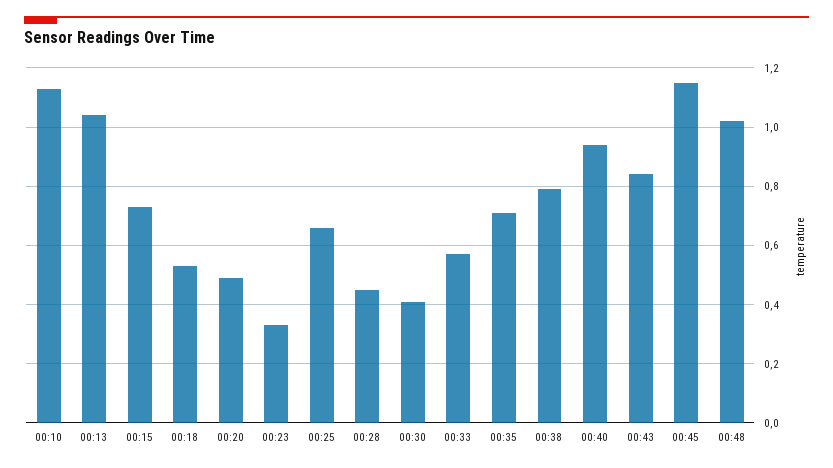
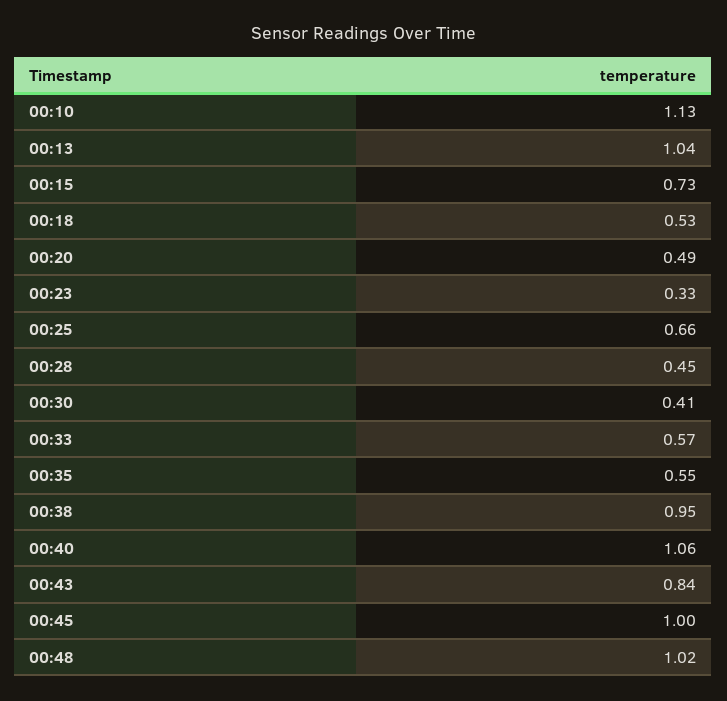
  {
    "00:10": 1.13,
    "00:13": 1.04,
    "00:15": 0.73,
    "00:18": 0.53,
    "00:20": 0.49,
    "00:23": 0.33,
    "00:25": 0.66,
    "00:28": 0.45,
    "00:30": 0.41,
    "00:33": 0.57,
-   "00:35": 0.7,
+   "00:35": 0.55,
-   "00:38": 0.8,
+   "00:38": 0.95,
-   "00:40": 0.95,
+   "00:40": 1.06,
    "00:43": 0.84,
-   "00:45": 1.15,
+   "00:45": 1,
    "00:48": 1.02
  }

